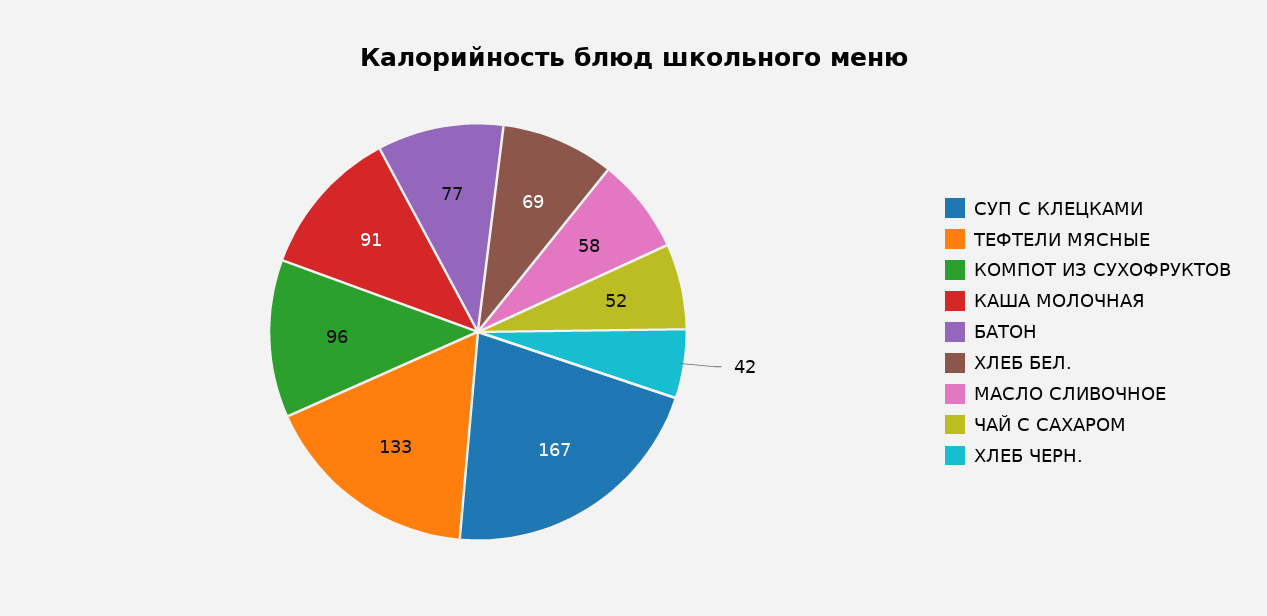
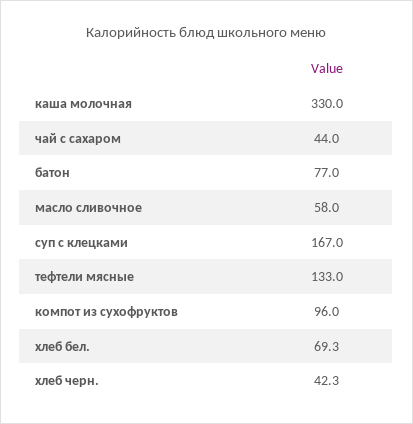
  {
    "СУП С КЛЕЦКАМИ": 167,
    "ТЕФТЕЛИ МЯСНЫЕ": 133,
    "КОМПОТ ИЗ СУХОФРУКТОВ": 96,
-   "КАША МОЛОЧНАЯ": 91,
+   "КАША МОЛОЧНАЯ": 330,
    "БАТОН": 77,
    "ХЛЕБ БЕЛ.": 69.3,
    "МАСЛО СЛИВОЧНОЕ": 58,
-   "ЧАЙ С САХАРОМ": 52,
+   "ЧАЙ С САХАРОМ": 44,
    "ХЛЕБ ЧЕРН.": 42.3
  }

